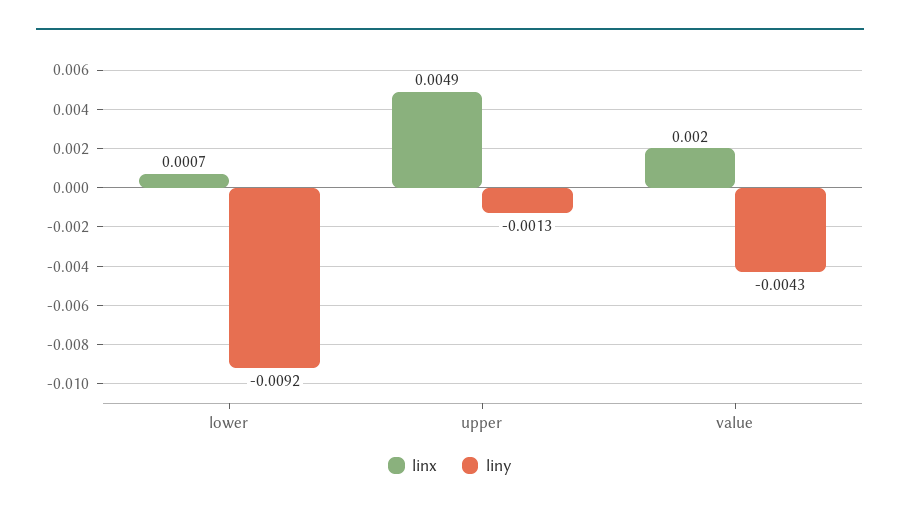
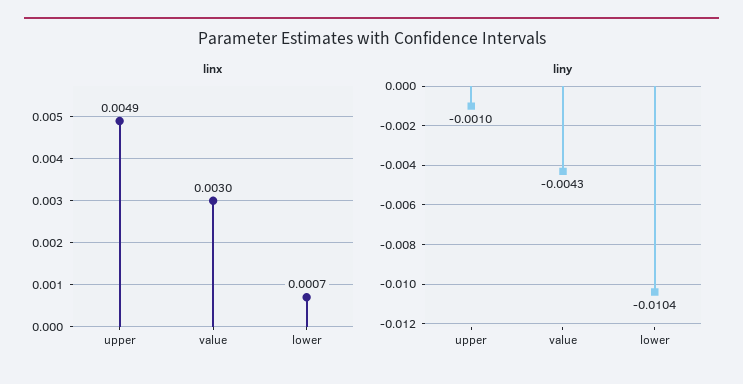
  {
    "linx": {
      "lower": 0.0007,
      "upper": 0.0049,
-     "value": 0.002
+     "value": 0.003
    },
    "liny": {
-     "lower": -0.0092,
+     "lower": -0.0104,
-     "upper": -0.0013,
+     "upper": -0.001,
      "value": -0.0043
    }
  }

